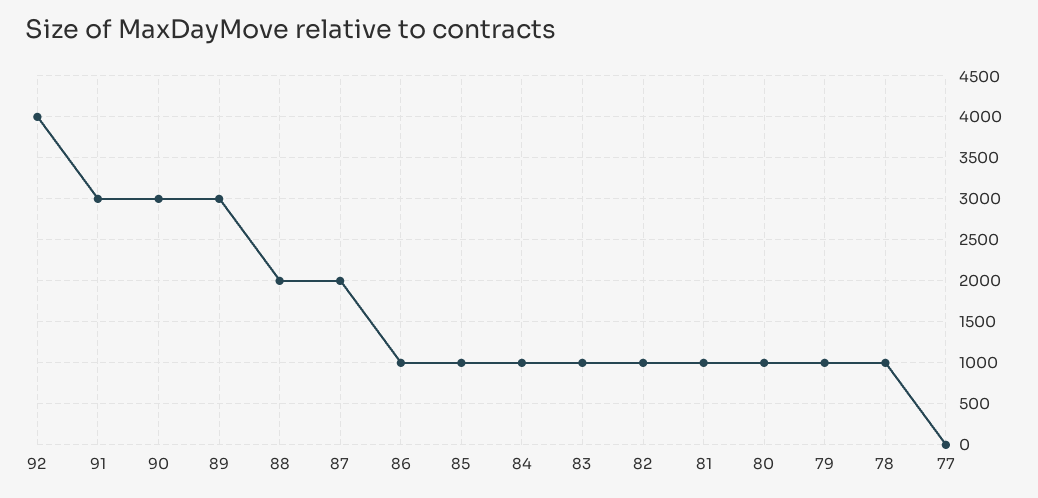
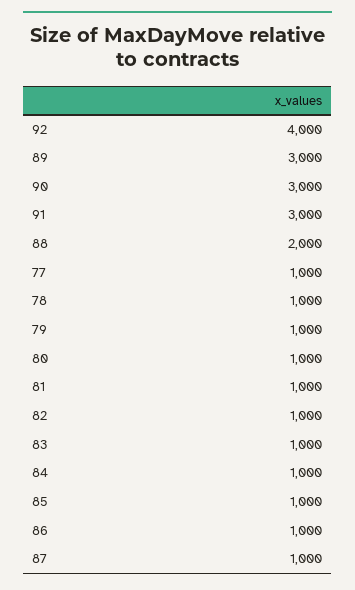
  {
    "92": 4000,
    "91": 3000,
    "90": 3000,
    "89": 3000,
    "88": 2000,
-   "87": 2000,
+   "87": 1000,
    "86": 1000,
    "85": 1000,
    "84": 1000,
    "83": 1000,
    "82": 1000,
    "81": 1000,
    "80": 1000,
    "79": 1000,
    "78": 1000,
-   "77": 0
+   "77": 1000
  }

